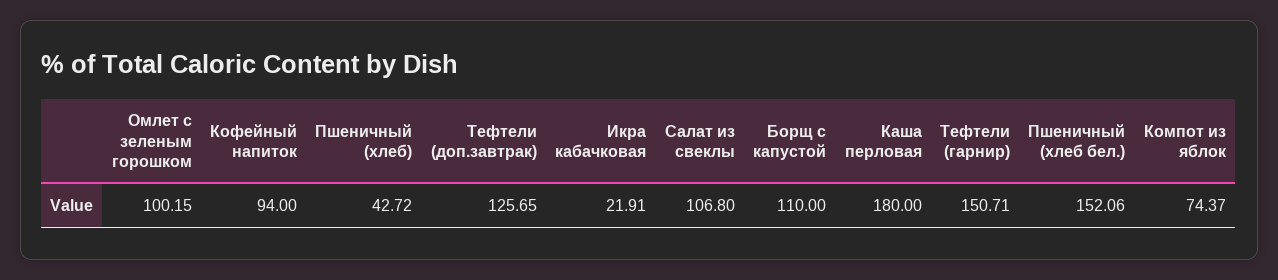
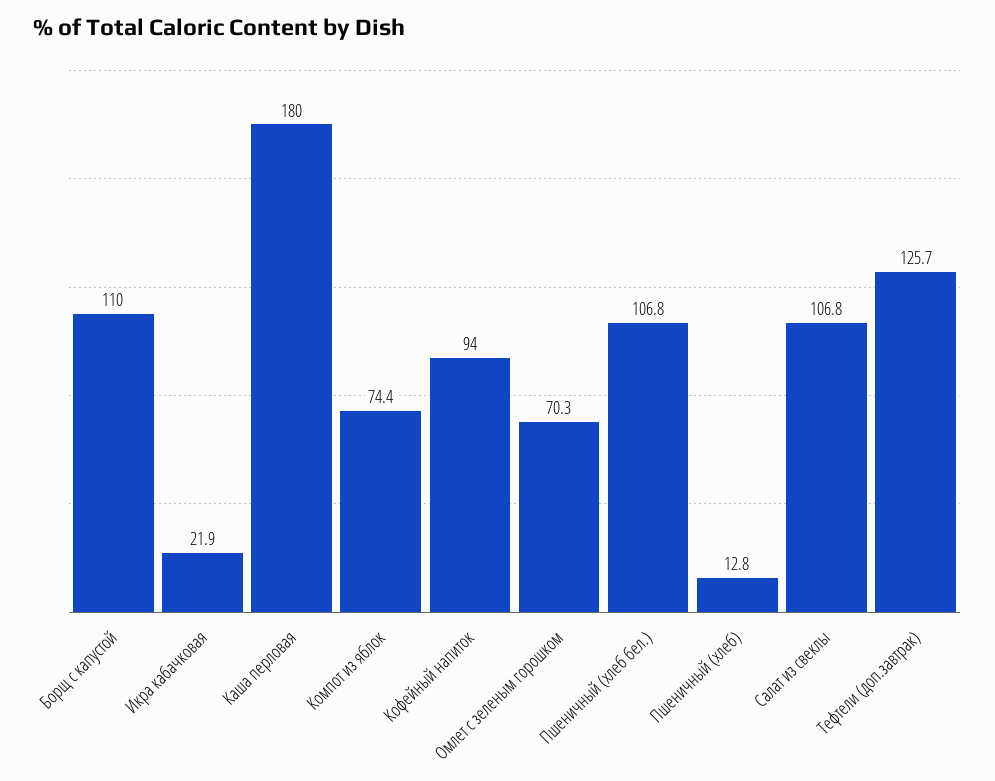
  {
-   "Омлет с зеленым горошком": 100.15,
+   "Омлет с зеленым горошком": 70.3,
    "Кофейный напиток": 94,
-   "Пшеничный (хлеб)": 42.72,
+   "Пшеничный (хлеб)": 12.8,
    "Тефтели (доп.завтрак)": 125.65,
    "Икра кабачковая": 21.91,
    "Салат из свеклы": 106.8,
    "Борщ с капустой": 110,
    "Каша перловая": 180,
-   "Тефтели (гарнир)": 150.71,
-   "Пшеничный (хлеб бел.)": 152.06,
+   "Пшеничный (хлеб бел.)": 106.8,
    "Компот из яблок": 74.37
  }

